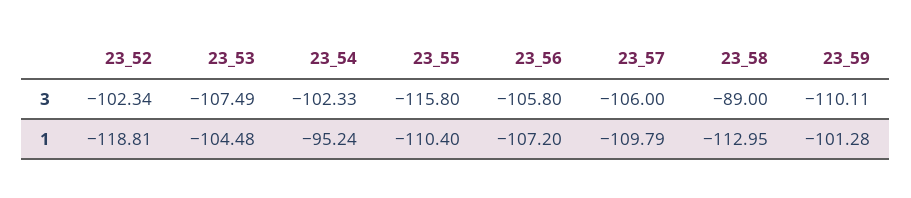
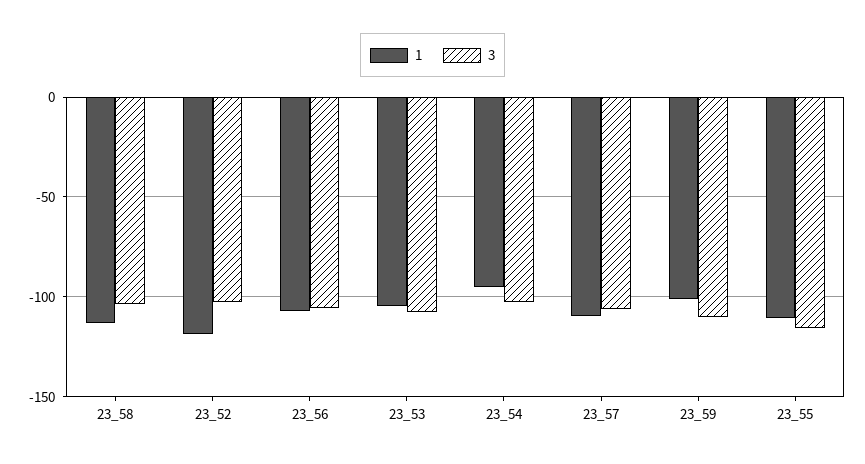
  {
    "3": {
      "23_52": -102.34,
      "23_53": -107.49,
      "23_54": -102.33,
      "23_55": -115.8,
      "23_56": -105.8,
      "23_57": -106,
-     "23_58": -89,
+     "23_58": -105,
      "23_59": -110.11
    },
    "1": {
      "23_52": -118.81,
      "23_53": -104.48,
      "23_54": -95.24,
      "23_55": -110.4,
      "23_56": -107.2,
      "23_57": -109.79,
      "23_58": -112.95,
      "23_59": -101.28
    }
  }

